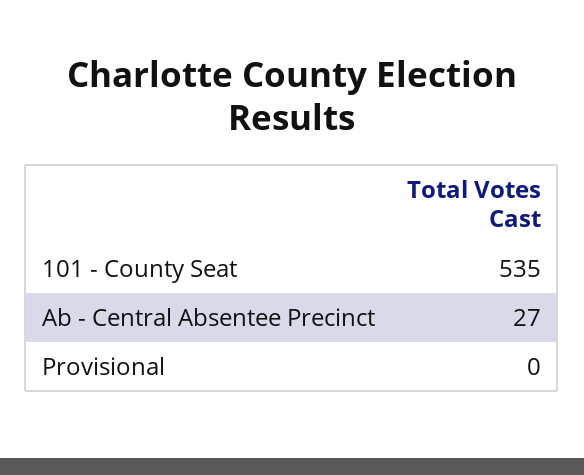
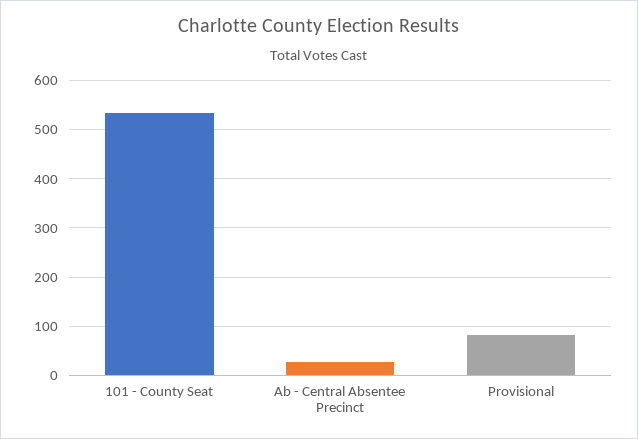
  {
    "101 - County Seat": 535,
    "Ab - Central Absentee Precinct": 27,
-   "Provisional": 0
+   "Provisional": 80
  }

